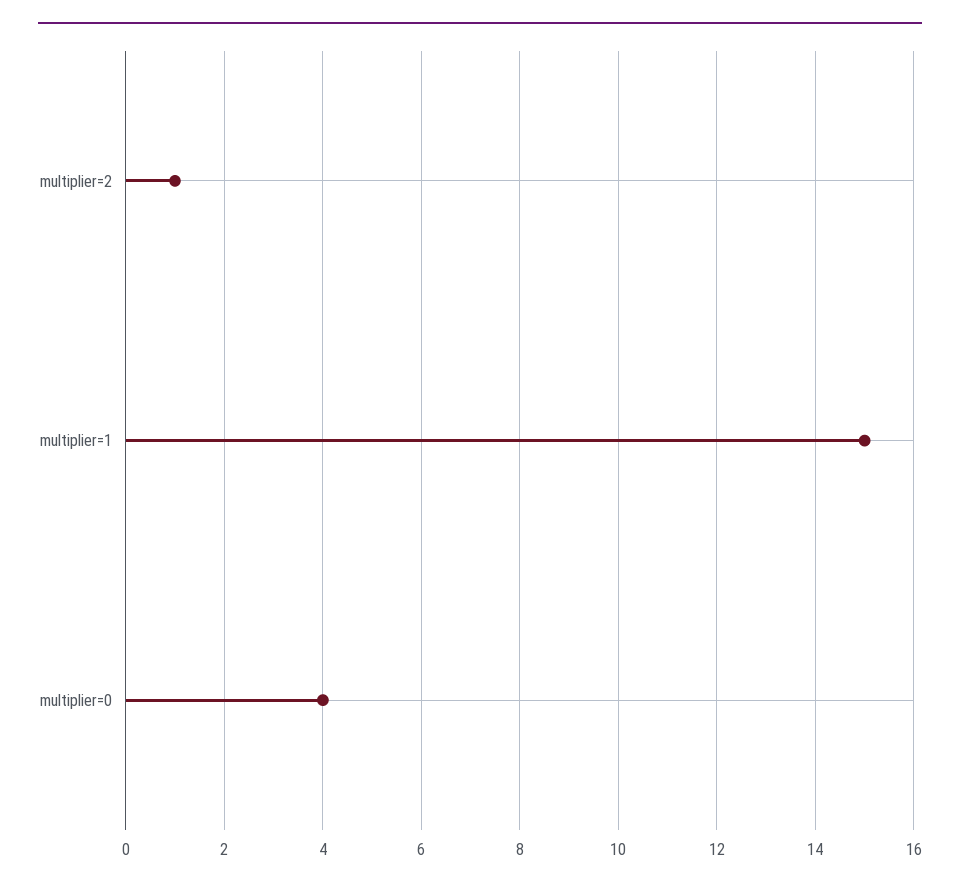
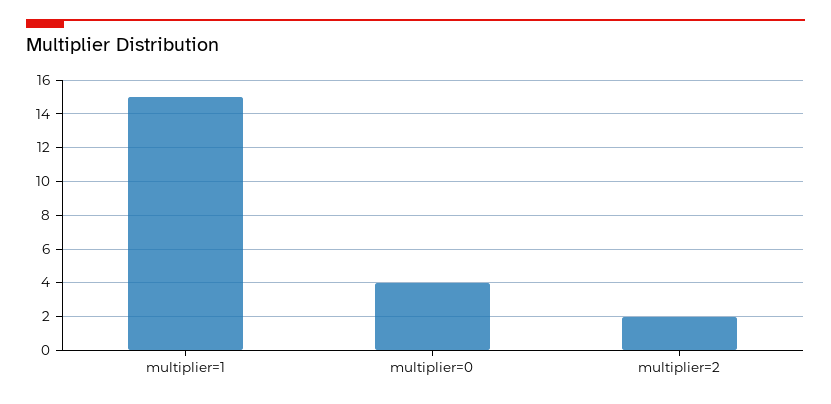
  {
-   "multiplier=2": 1,
+   "multiplier=2": 2,
    "multiplier=1": 15,
    "multiplier=0": 4
  }

